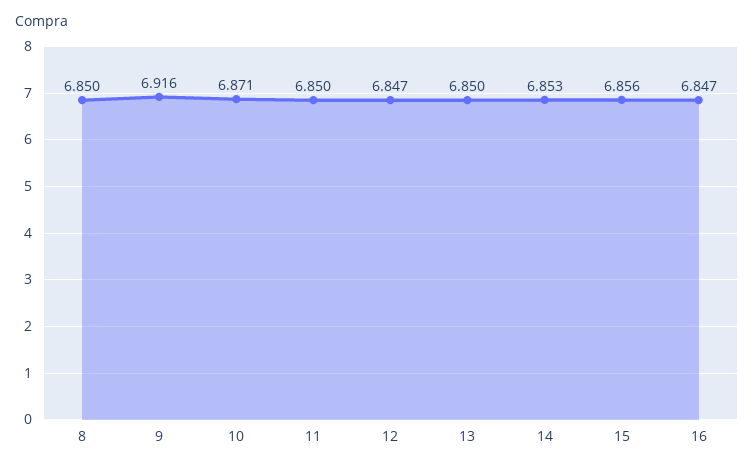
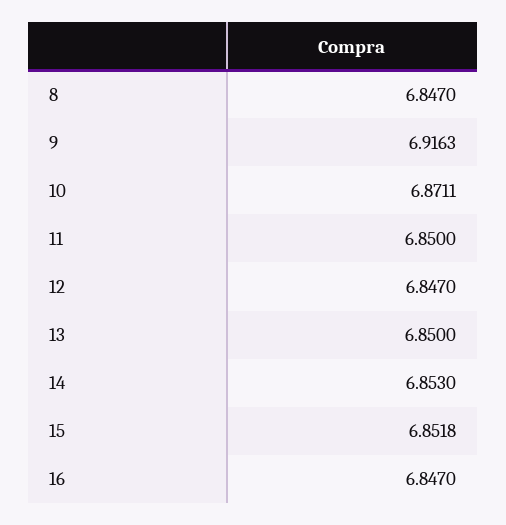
  {
-   "8": 6.85,
+   "8": 6.847,
    "9": 6.9163,
    "10": 6.8711,
    "11": 6.85,
    "12": 6.847,
    "13": 6.85,
    "14": 6.853,
-   "15": 6.856,
+   "15": 6.8518,
    "16": 6.847
  }

